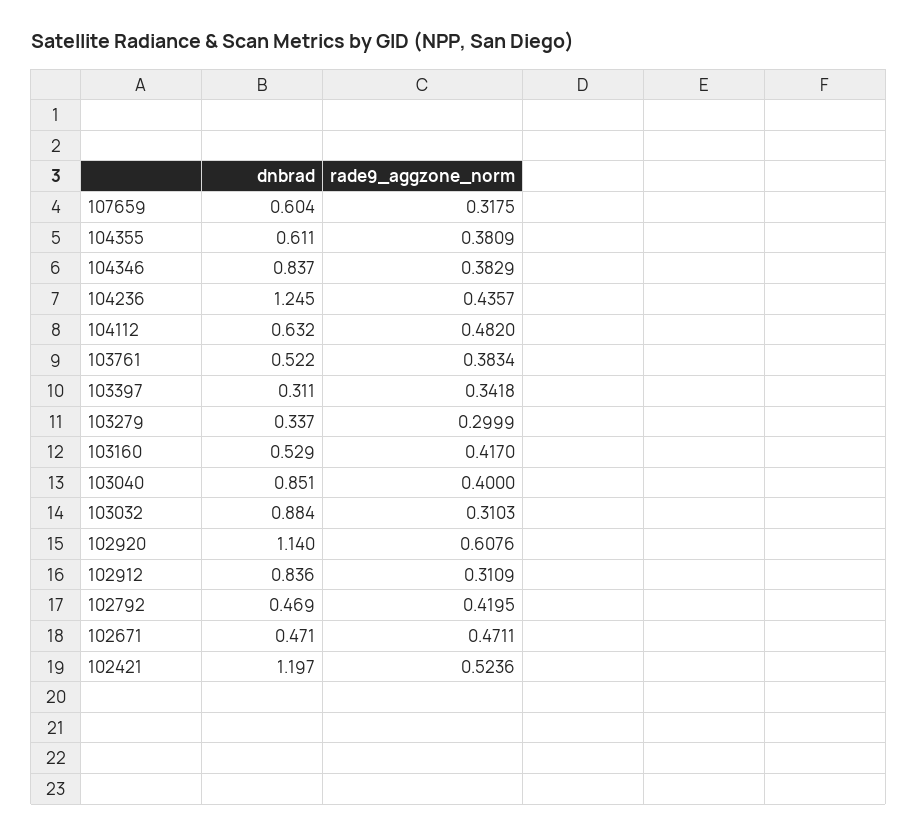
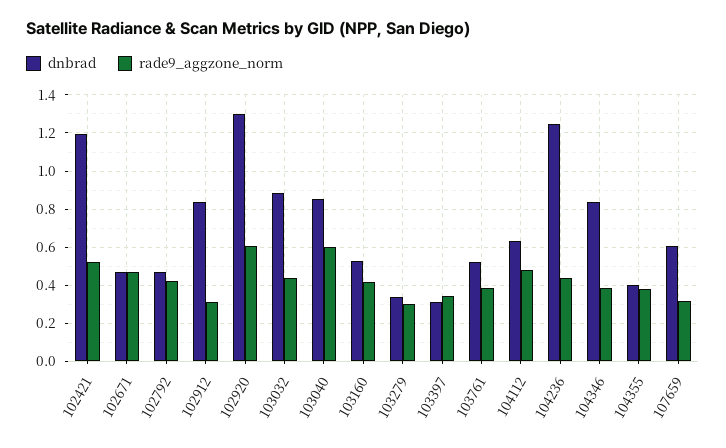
  {
    "dnbrad": {
      "107659": 0.604,
-     "104355": 0.611,
+     "104355": 0.4,
      "104346": 0.837,
      "104236": 1.245,
      "104112": 0.632,
      "103761": 0.522,
      "103397": 0.311,
      "103279": 0.337,
      "103160": 0.529,
      "103040": 0.851,
      "103032": 0.884,
-     "102920": 1.14,
+     "102920": 1.3,
      "102912": 0.836,
      "102792": 0.469,
      "102671": 0.471,
      "102421": 1.197
    },
    "rade9_aggzone_norm": {
      "107659": 0.3175,
      "104355": 0.3809,
      "104346": 0.3829,
      "104236": 0.4357,
      "104112": 0.482,
      "103761": 0.3834,
      "103397": 0.3418,
      "103279": 0.2999,
      "103160": 0.417,
-     "103040": 0.4,
+     "103040": 0.6,
-     "103032": 0.3103,
+     "103032": 0.45,
      "102920": 0.6076,
      "102912": 0.3109,
      "102792": 0.4195,
      "102671": 0.4711,
      "102421": 0.5236
    }
  }

